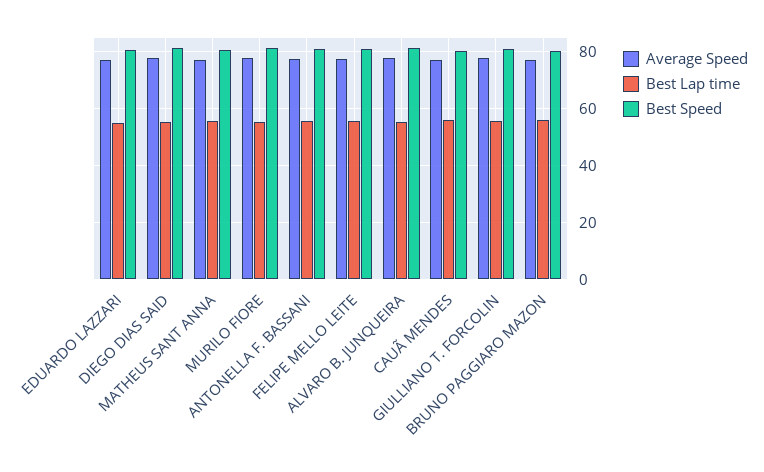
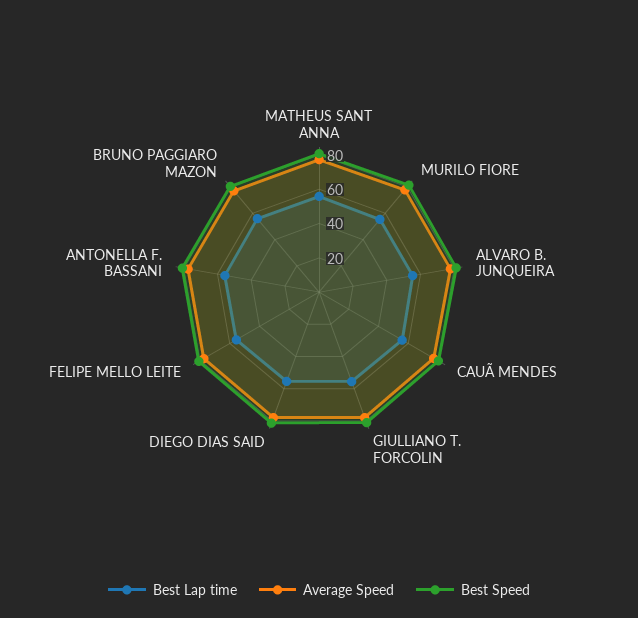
  {
    "Average Speed": {
-     "EDUARDO LAZZARI": 77.5,
      "DIEGO DIAS SAID": 77.5,
      "MATHEUS SANT ANNA": 77.5,
      "MURILO FIORE": 77.5,
      "ANTONELLA F. BASSANI": 77.5,
      "FELIPE MELLO LEITE": 77.5,
      "ALVARO B. JUNQUEIRA": 77.5,
      "CAUÃ MENDES": 77.5,
      "GIULLIANO T. FORCOLIN": 77.5,
      "BRUNO PAGGIARO MAZON": 77.5
    },
    "Best Lap time": {
-     "EDUARDO LAZZARI": 55,
      "DIEGO DIAS SAID": 55,
      "MATHEUS SANT ANNA": 55,
      "MURILO FIORE": 55,
      "ANTONELLA F. BASSANI": 55,
      "FELIPE MELLO LEITE": 55,
      "ALVARO B. JUNQUEIRA": 55,
      "CAUÃ MENDES": 55,
      "GIULLIANO T. FORCOLIN": 55,
      "BRUNO PAGGIARO MAZON": 55
    },
    "Best Speed": {
-     "EDUARDO LAZZARI": 80,
      "DIEGO DIAS SAID": 82.5,
      "MATHEUS SANT ANNA": 80,
      "MURILO FIORE": 82.5,
      "ANTONELLA F. BASSANI": 80,
      "FELIPE MELLO LEITE": 80,
      "ALVARO B. JUNQUEIRA": 80,
      "CAUÃ MENDES": 80,
      "GIULLIANO T. FORCOLIN": 80,
      "BRUNO PAGGIARO MAZON": 80
    }
  }

